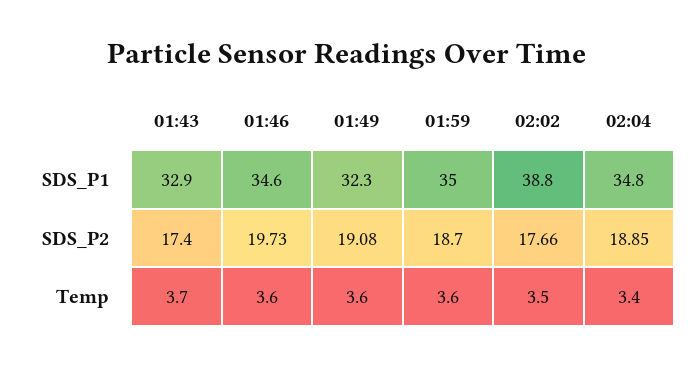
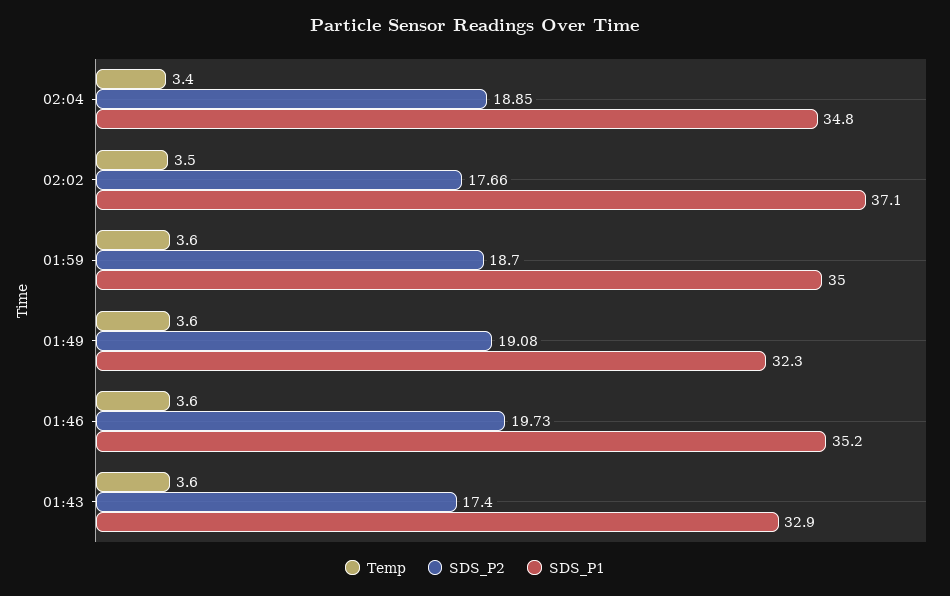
  {
    "SDS_P1": {
      "01:43": 32.9,
-     "01:46": 34.6,
+     "01:46": 35.2,
      "01:49": 32.3,
      "01:59": 35,
-     "02:02": 38.8,
+     "02:02": 37.1,
      "02:04": 34.8
    },
    "SDS_P2": {
      "01:43": 17.4,
      "01:46": 19.73,
      "01:49": 19.08,
      "01:59": 18.7,
      "02:02": 17.66,
      "02:04": 18.85
    },
    "Temp": {
-     "01:43": 3.7,
+     "01:43": 3.6,
      "01:46": 3.6,
      "01:49": 3.6,
      "01:59": 3.6,
      "02:02": 3.5,
      "02:04": 3.4
    }
  }

